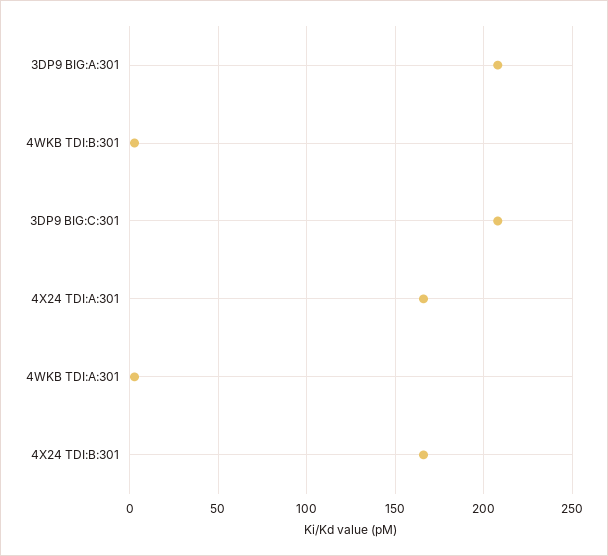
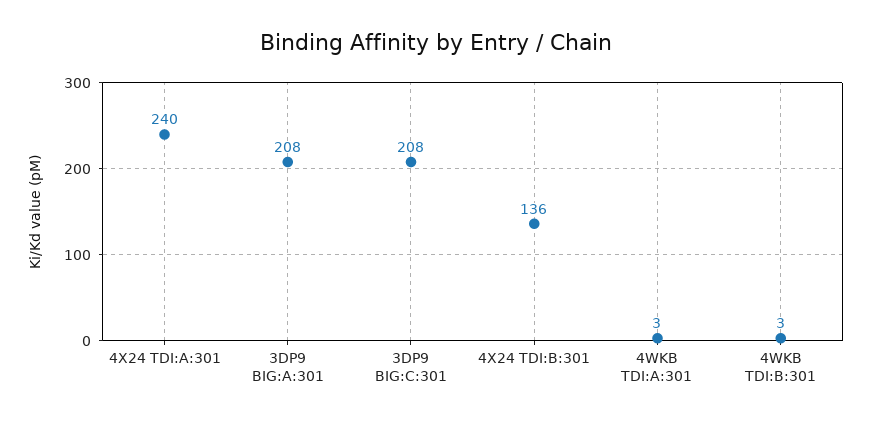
  {
    "3DP9 BIG:A:301": 208,
    "4WKB TDI:B:301": 3,
    "3DP9 BIG:C:301": 208,
-   "4X24 TDI:A:301": 165,
+   "4X24 TDI:A:301": 240,
    "4WKB TDI:A:301": 3,
-   "4X24 TDI:B:301": 165
+   "4X24 TDI:B:301": 136
  }

